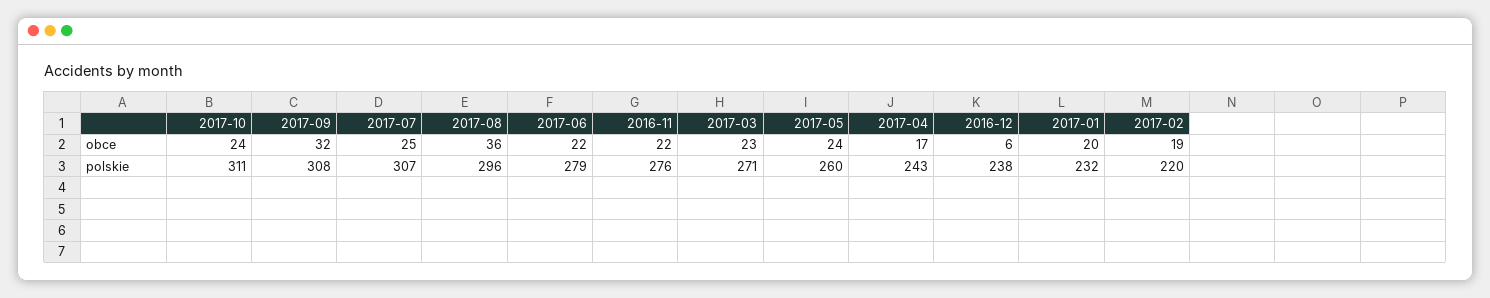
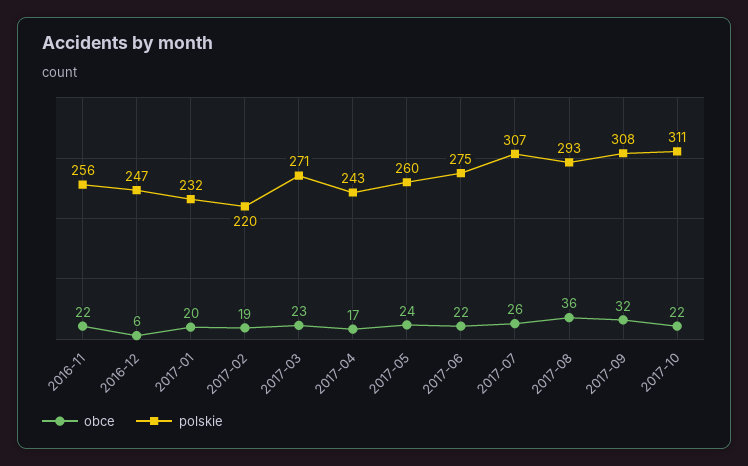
  {
    "obce": {
-     "2017-10": 24,
+     "2017-10": 22,
      "2017-09": 32,
-     "2017-07": 25,
+     "2017-07": 26,
      "2017-08": 36,
      "2017-06": 22,
      "2016-11": 22,
      "2017-03": 23,
      "2017-05": 24,
      "2017-04": 17,
      "2016-12": 6,
      "2017-01": 20,
      "2017-02": 19
    },
    "polskie": {
      "2017-10": 311,
      "2017-09": 308,
      "2017-07": 307,
-     "2017-08": 296,
+     "2017-08": 293,
-     "2017-06": 279,
+     "2017-06": 275,
-     "2016-11": 276,
+     "2016-11": 256,
      "2017-03": 271,
      "2017-05": 260,
      "2017-04": 243,
-     "2016-12": 238,
+     "2016-12": 247,
      "2017-01": 232,
      "2017-02": 220
    }
  }

